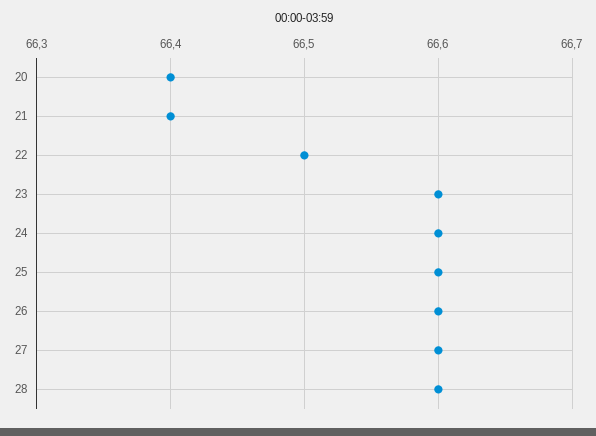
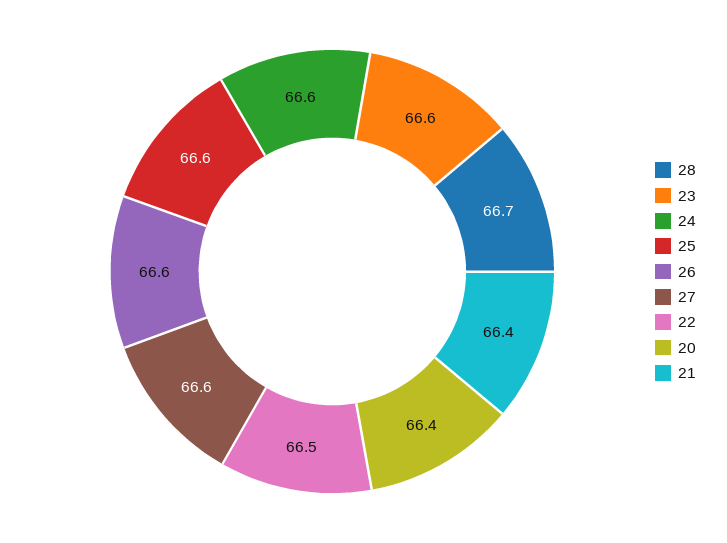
  {
    "20": 66.4,
    "21": 66.4,
    "22": 66.5,
    "23": 66.6,
    "24": 66.6,
    "25": 66.6,
    "26": 66.6,
    "27": 66.6,
-   "28": 66.6
+   "28": 66.7
  }

